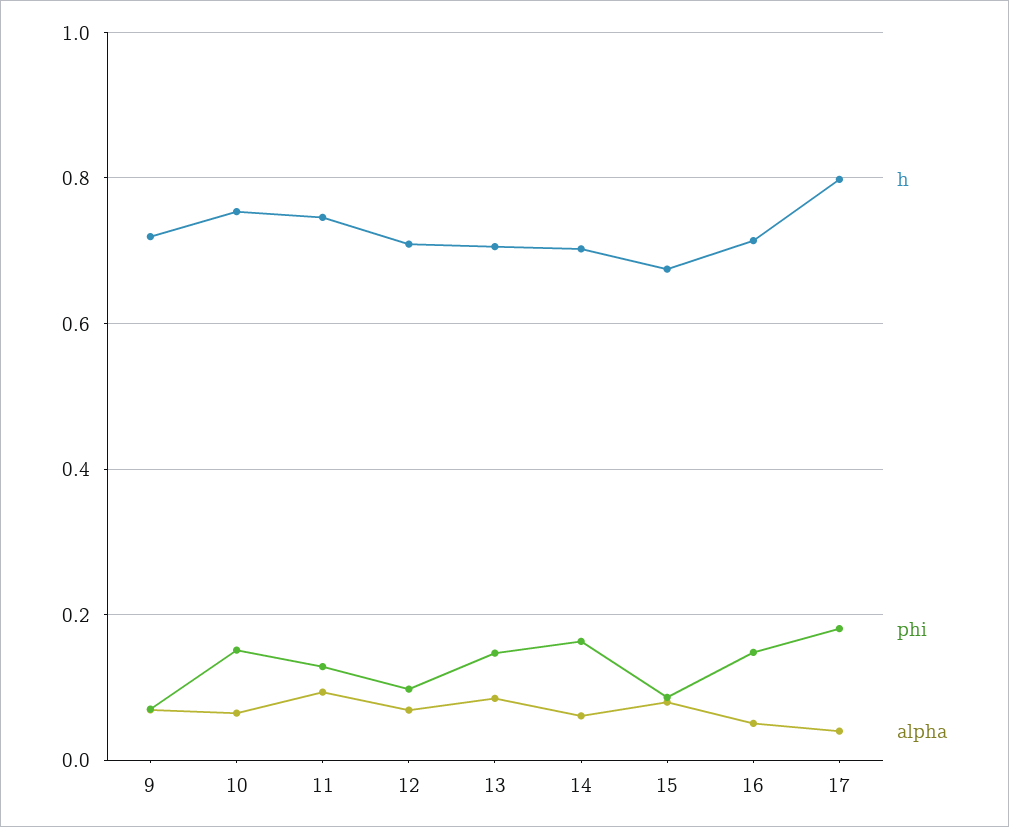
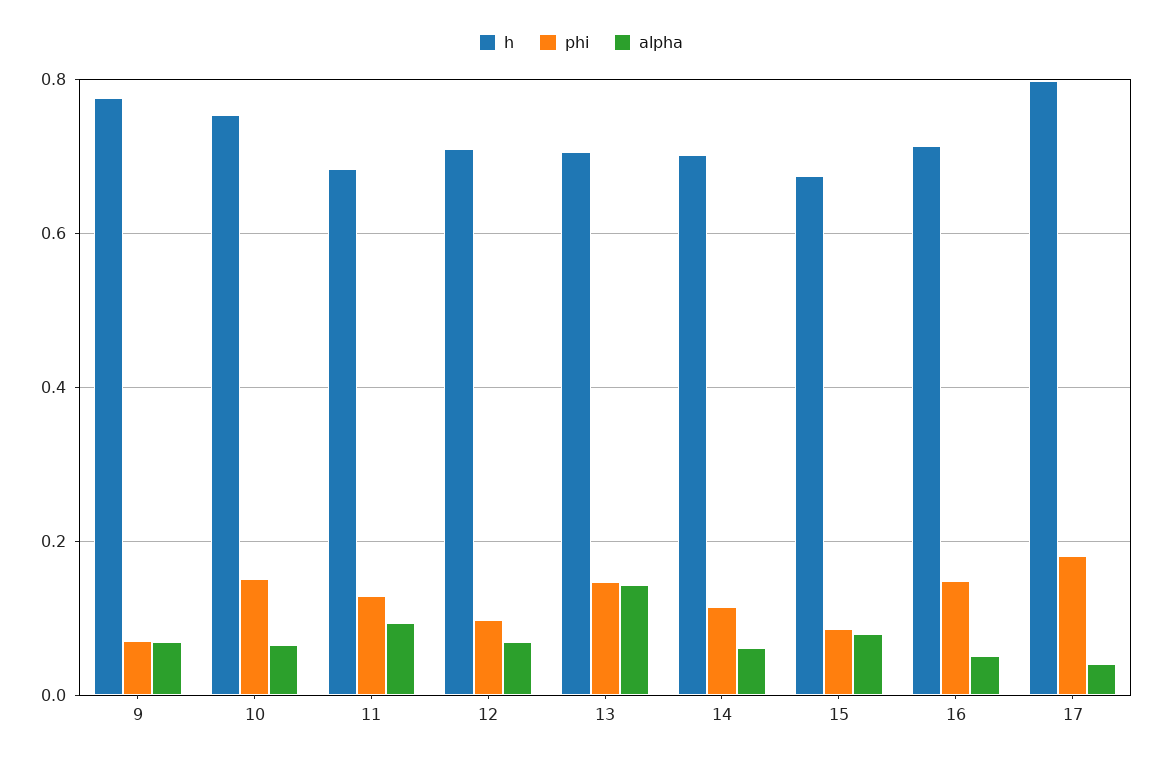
  {
    "h": {
-     "9": 0.72,
+     "9": 0.78,
      "10": 0.76,
-     "11": 0.74,
+     "11": 0.68,
      "12": 0.7,
      "13": 0.7,
      "14": 0.7,
      "15": 0.68,
      "16": 0.72,
      "17": 0.8
    },
    "phi": {
      "9": 0.08,
      "10": 0.16,
      "11": 0.12,
      "12": 0.1,
      "13": 0.14,
-     "14": 0.16,
+     "14": 0.12,
      "15": 0.08,
      "16": 0.14,
      "17": 0.18
    },
    "alpha": {
      "9": 0.06,
      "10": 0.06,
      "11": 0.1,
      "12": 0.06,
-     "13": 0.08,
+     "13": 0.14,
      "14": 0.06,
      "15": 0.08,
      "16": 0.06,
      "17": 0.04
    }
  }

